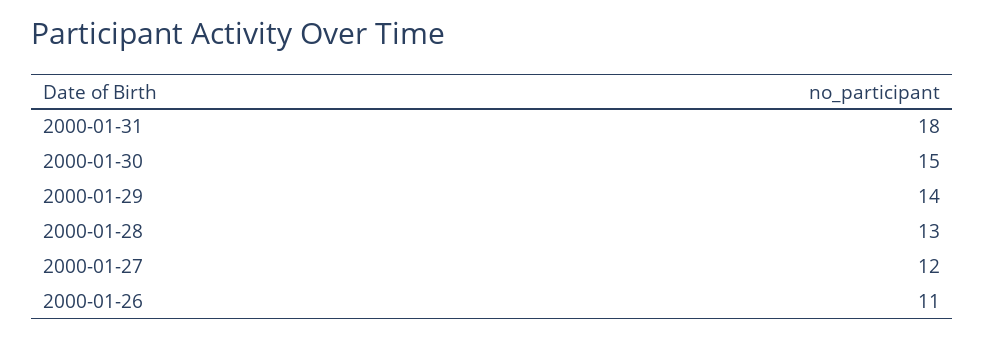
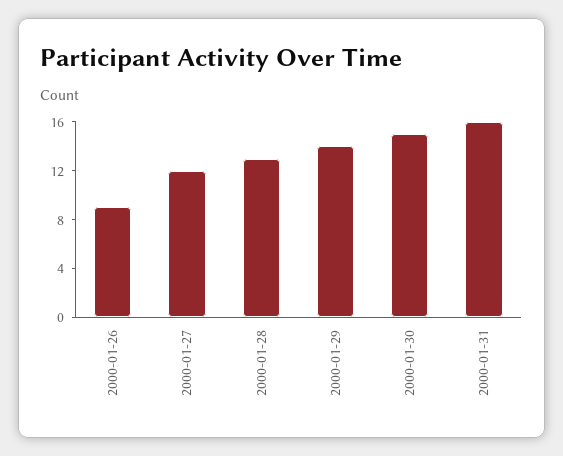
  {
-   "2000-01-31": 18,
+   "2000-01-31": 16,
    "2000-01-30": 15,
    "2000-01-29": 14,
    "2000-01-28": 13,
    "2000-01-27": 12,
-   "2000-01-26": 11
+   "2000-01-26": 9
  }

